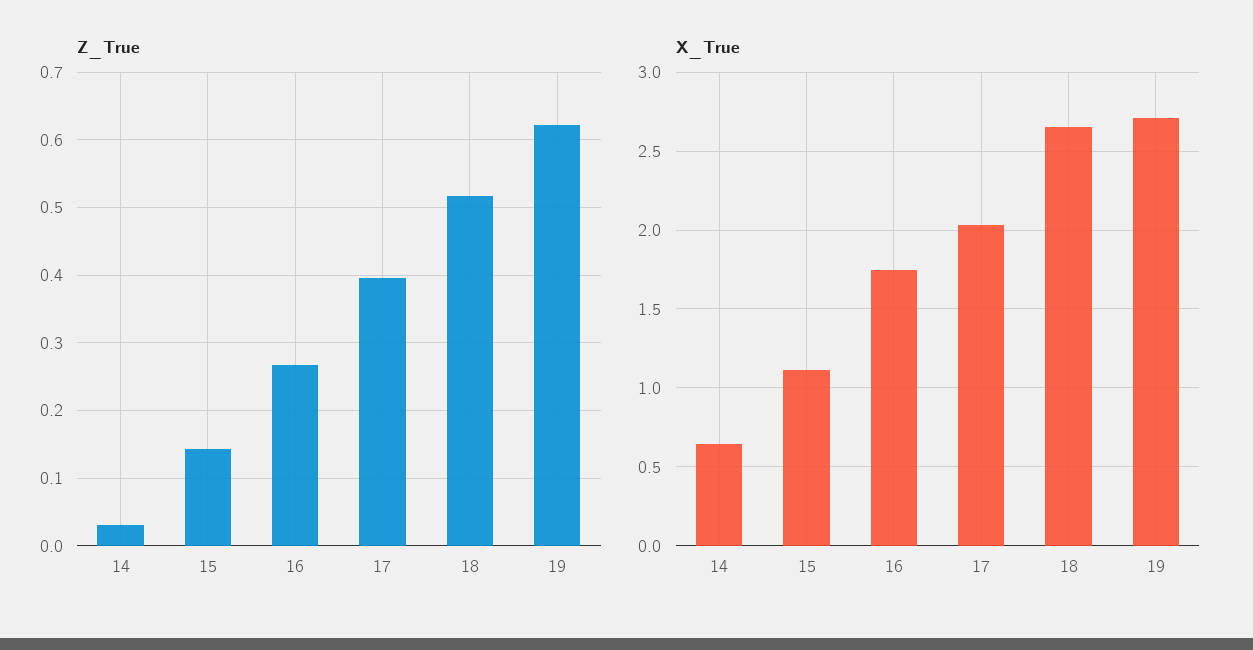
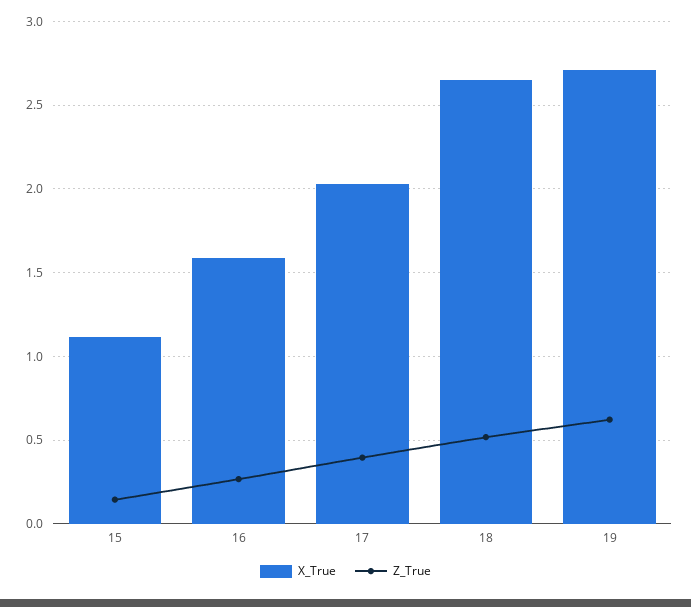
  {
    "Z_True": {
-     "14": 0.03,
      "15": 0.14,
      "16": 0.27,
      "17": 0.4,
      "18": 0.52,
      "19": 0.62
    },
    "X_True": {
-     "14": 0.65,
      "15": 1.1,
-     "16": 1.75,
+     "16": 1.6,
      "17": 2.05,
      "18": 2.65,
      "19": 2.7
    }
  }

